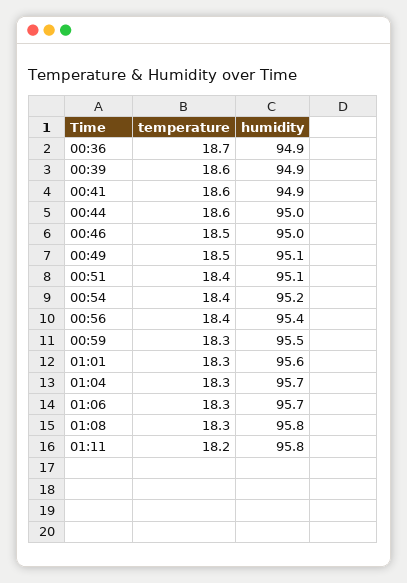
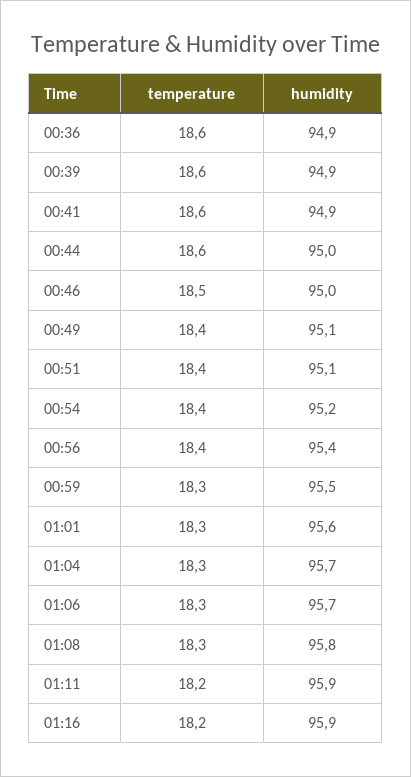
  {
    "temperature": {
-     "00:36": 18.7,
+     "00:36": 18.6,
      "00:39": 18.6,
      "00:41": 18.6,
      "00:44": 18.6,
      "00:46": 18.5,
-     "00:49": 18.5,
+     "00:49": 18.4,
      "00:51": 18.4,
      "00:54": 18.4,
      "00:56": 18.4,
      "00:59": 18.3,
      "01:01": 18.3,
      "01:04": 18.3,
      "01:06": 18.3,
      "01:08": 18.3,
-     "01:11": 18.2
+     "01:11": 18.2,
+     "01:16": 18.2
    },
    "humidity": {
      "00:36": 94.9,
      "00:39": 94.9,
      "00:41": 94.9,
      "00:44": 95,
      "00:46": 95,
      "00:49": 95.1,
      "00:51": 95.1,
      "00:54": 95.2,
      "00:56": 95.4,
      "00:59": 95.5,
      "01:01": 95.6,
      "01:04": 95.7,
      "01:06": 95.7,
      "01:08": 95.8,
-     "01:11": 95.8
+     "01:11": 95.9,
+     "01:16": 95.9
    }
  }

